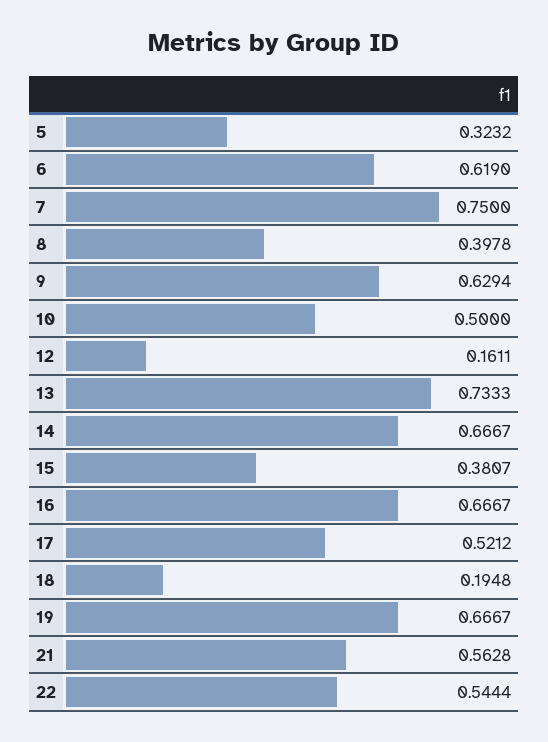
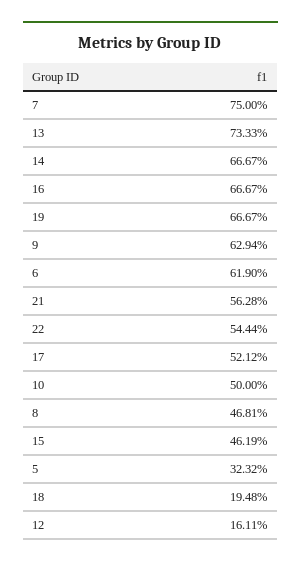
  {
    "5": 0.3232,
    "6": 0.619,
    "7": 0.75,
-   "8": 0.3978,
+   "8": 0.4681,
    "9": 0.6294,
    "10": 0.5,
    "12": 0.1611,
    "13": 0.7333,
    "14": 0.6667,
-   "15": 0.3807,
+   "15": 0.4619,
    "16": 0.6667,
    "17": 0.5212,
    "18": 0.1948,
    "19": 0.6667,
    "21": 0.5628,
    "22": 0.5444
  }

